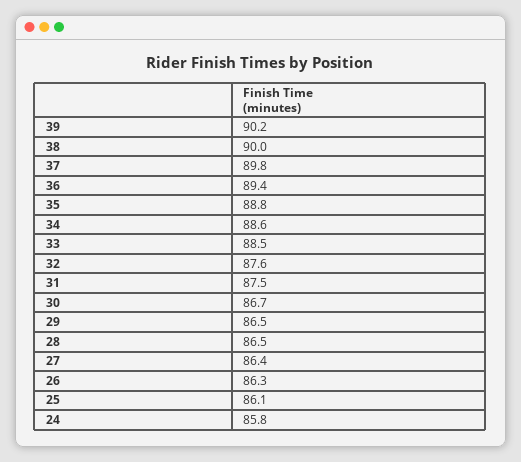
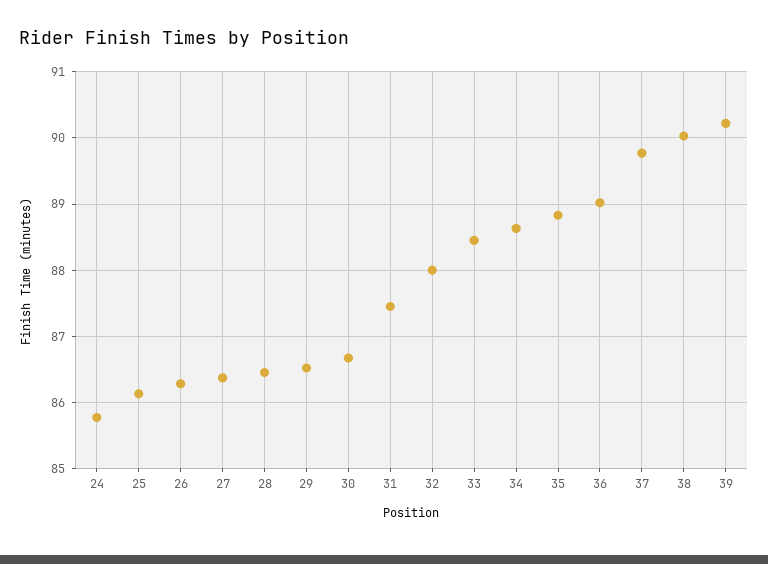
  {
    "39": 90.2,
    "38": 90,
    "37": 89.8,
-   "36": 89.4,
+   "36": 89,
    "35": 88.8,
    "34": 88.6,
    "33": 88.5,
-   "32": 87.6,
+   "32": 88,
    "31": 87.5,
    "30": 86.7,
    "29": 86.5,
    "28": 86.5,
    "27": 86.4,
    "26": 86.3,
    "25": 86.1,
    "24": 85.8
  }

